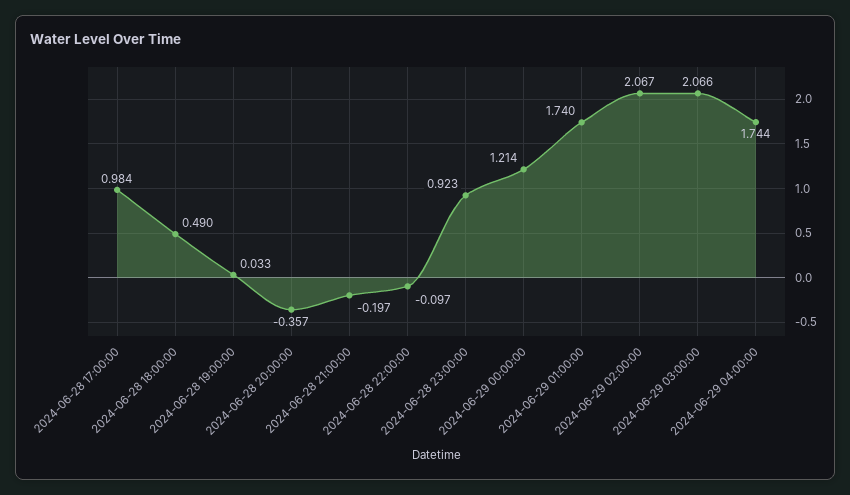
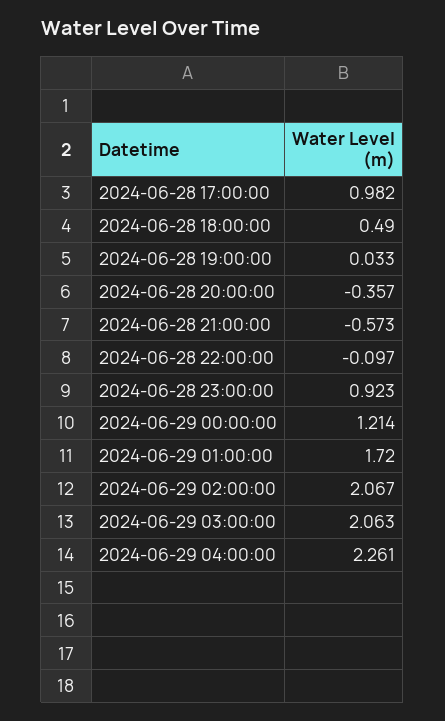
  {
-   "2024-06-28 17:00:00": 0.984,
+   "2024-06-28 17:00:00": 0.982,
    "2024-06-28 18:00:00": 0.49,
    "2024-06-28 19:00:00": 0.033,
    "2024-06-28 20:00:00": -0.357,
-   "2024-06-28 21:00:00": -0.197,
+   "2024-06-28 21:00:00": -0.573,
    "2024-06-28 22:00:00": -0.097,
    "2024-06-28 23:00:00": 0.923,
    "2024-06-29 00:00:00": 1.214,
-   "2024-06-29 01:00:00": 1.74,
+   "2024-06-29 01:00:00": 1.72,
    "2024-06-29 02:00:00": 2.067,
-   "2024-06-29 03:00:00": 2.066,
+   "2024-06-29 03:00:00": 2.063,
-   "2024-06-29 04:00:00": 1.744
+   "2024-06-29 04:00:00": 2.261
  }

